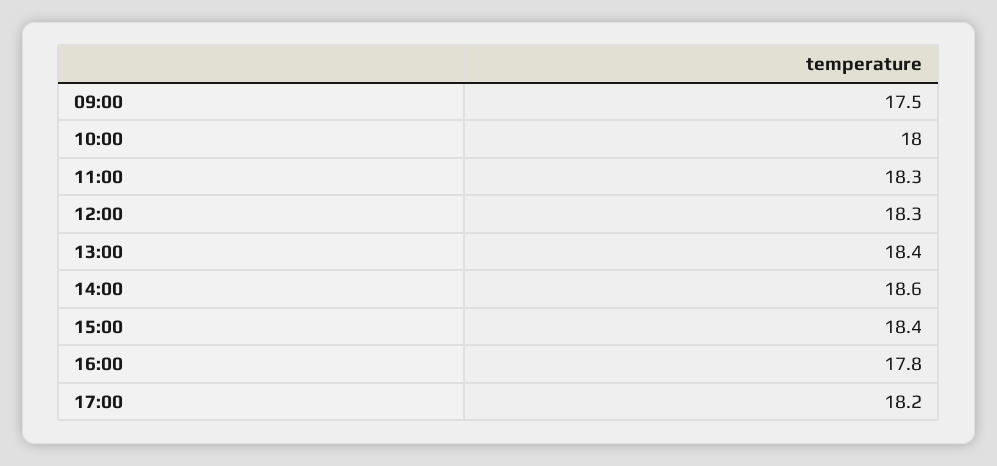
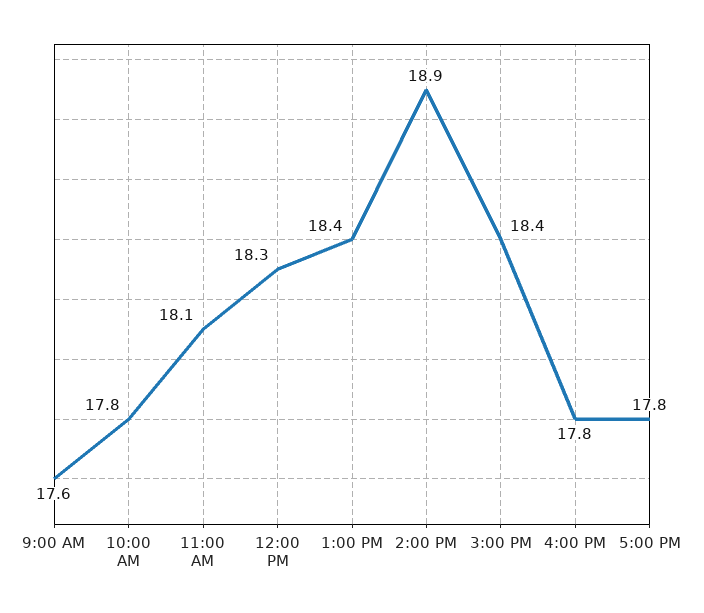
  {
-   "09:00": 17.5,
+   "09:00": 17.6,
-   "10:00": 18,
+   "10:00": 17.8,
-   "11:00": 18.3,
+   "11:00": 18.1,
    "12:00": 18.3,
    "13:00": 18.4,
-   "14:00": 18.6,
+   "14:00": 18.9,
    "15:00": 18.4,
    "16:00": 17.8,
-   "17:00": 18.2
+   "17:00": 17.8
  }

